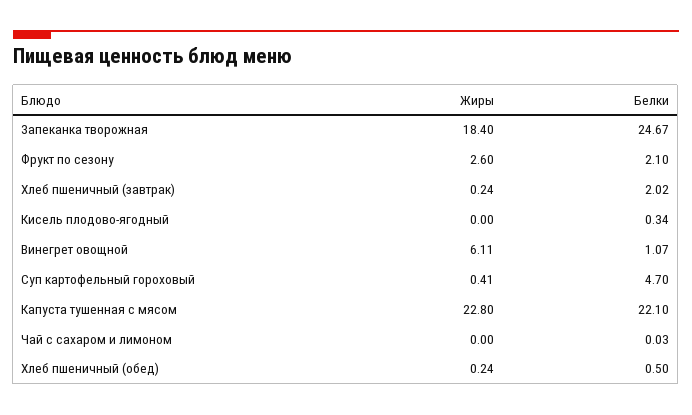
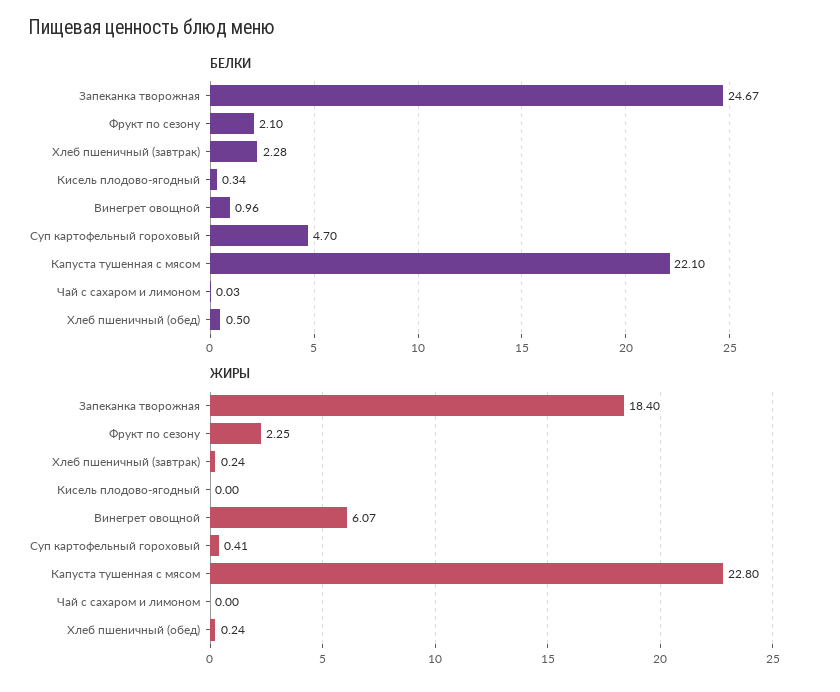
  {
    "Жиры": {
      "Запеканка творожная": 18.4,
-     "Фрукт по сезону": 2.6,
+     "Фрукт по сезону": 2.25,
      "Хлеб пшеничный (завтрак)": 0.24,
      "Кисель плодово-ягодный": 0,
-     "Винегрет овощной": 6.11,
+     "Винегрет овощной": 6.07,
      "Суп картофельный гороховый": 0.41,
      "Капуста тушенная с мясом": 22.8,
      "Чай с сахаром и лимоном": 0,
      "Хлеб пшеничный (обед)": 0.24
    },
    "Белки": {
      "Запеканка творожная": 24.67,
      "Фрукт по сезону": 2.1,
-     "Хлеб пшеничный (завтрак)": 2.02,
+     "Хлеб пшеничный (завтрак)": 2.28,
      "Кисель плодово-ягодный": 0.34,
-     "Винегрет овощной": 1.07,
+     "Винегрет овощной": 0.96,
      "Суп картофельный гороховый": 4.7,
      "Капуста тушенная с мясом": 22.1,
      "Чай с сахаром и лимоном": 0.03,
      "Хлеб пшеничный (обед)": 0.5
    }
  }

